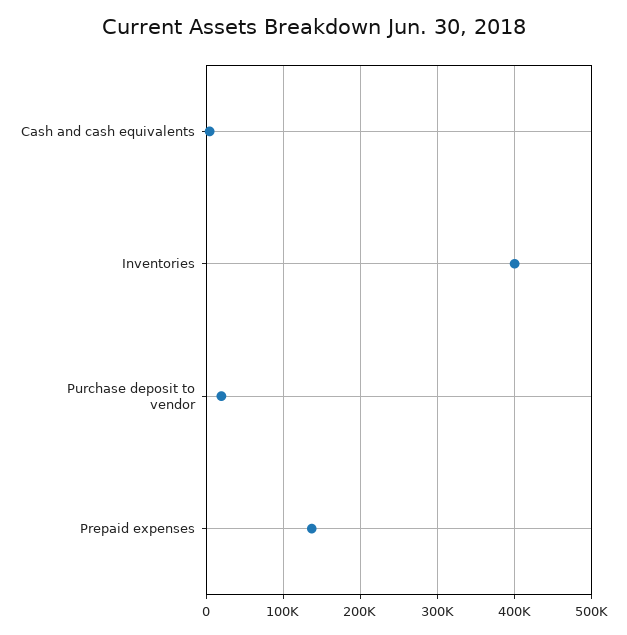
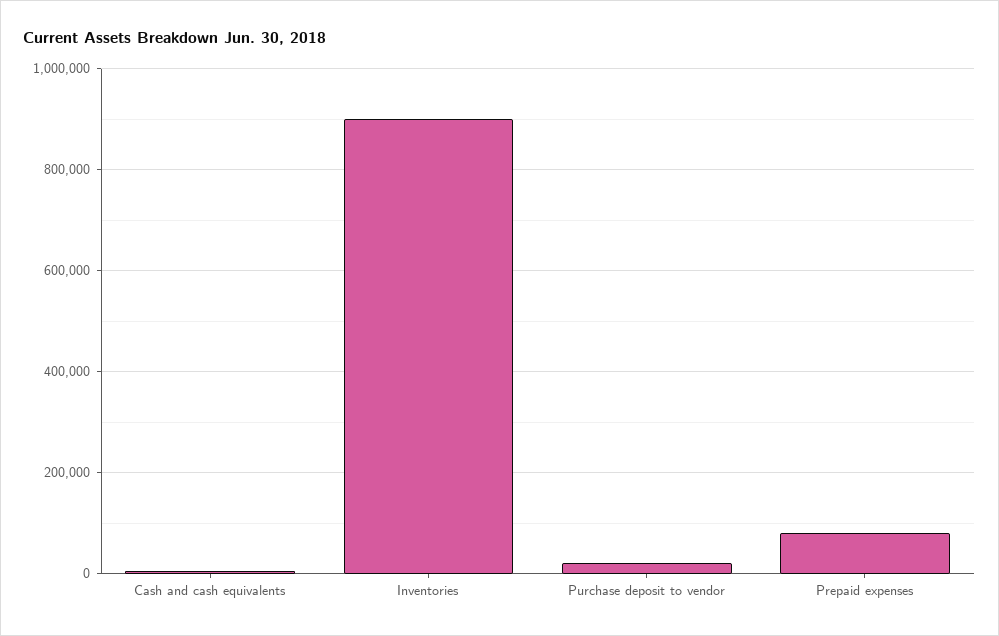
  {
    "Cash and cash equivalents": 0,
-   "Inventories": 400000,
+   "Inventories": 900000,
    "Purchase deposit to vendor": 20000,
-   "Prepaid expenses": 140000
+   "Prepaid expenses": 80000
  }

